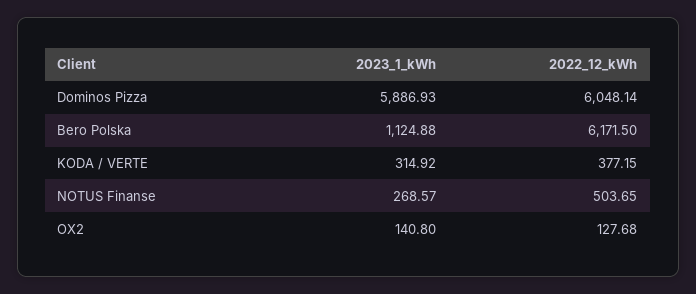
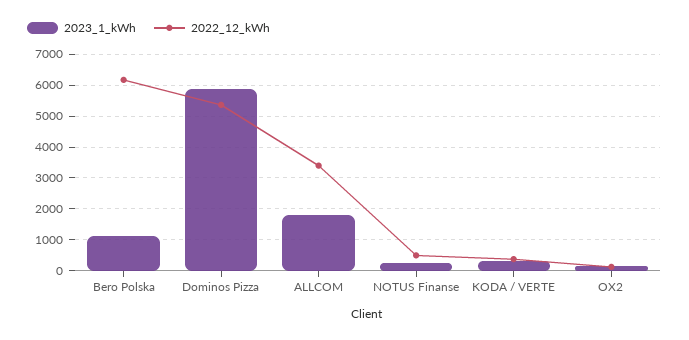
  {
    "2023_1_kWh": {
      "Dominos Pizza": 5886.93,
      "Bero Polska": 1124.88,
      "KODA / VERTE": 314.92,
      "NOTUS Finanse": 268.57,
-     "OX2": 140.8
+     "OX2": 140.8,
+     "ALLCOM": 1800
    },
    "2022_12_kWh": {
-     "Dominos Pizza": 6048.14,
+     "Dominos Pizza": 5400,
      "Bero Polska": 6171.5,
      "KODA / VERTE": 377.15,
      "NOTUS Finanse": 503.65,
-     "OX2": 127.68
+     "OX2": 127.68,
+     "ALLCOM": 3400
    }
  }

